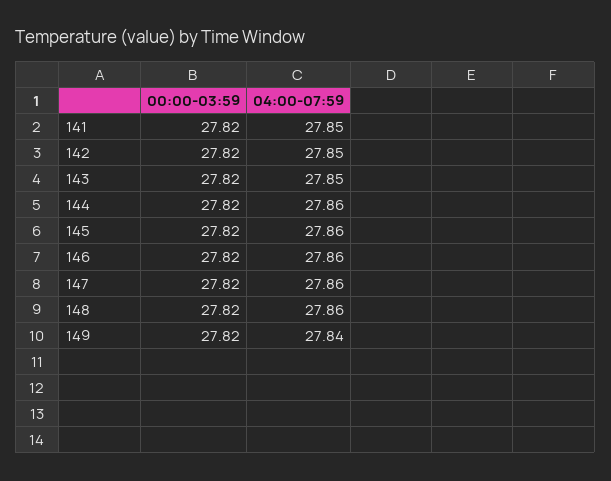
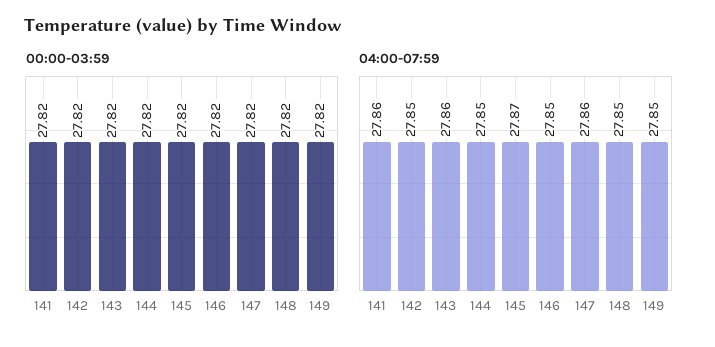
  {
    "00:00-03:59": {
      "141": 27.82,
      "142": 27.82,
      "143": 27.82,
      "144": 27.82,
      "145": 27.82,
      "146": 27.82,
      "147": 27.82,
      "148": 27.82,
      "149": 27.82
    },
    "04:00-07:59": {
-     "141": 27.85,
+     "141": 27.86,
      "142": 27.85,
-     "143": 27.85,
+     "143": 27.86,
-     "144": 27.86,
+     "144": 27.85,
-     "145": 27.86,
+     "145": 27.87,
-     "146": 27.86,
+     "146": 27.85,
      "147": 27.86,
-     "148": 27.86,
+     "148": 27.85,
-     "149": 27.84
+     "149": 27.85
    }
  }

